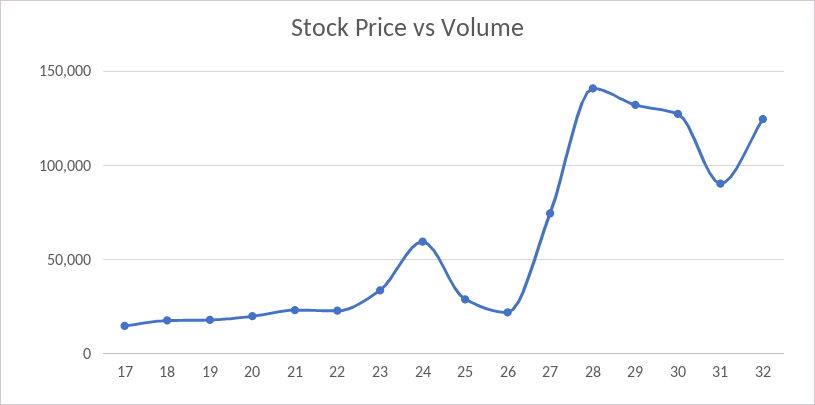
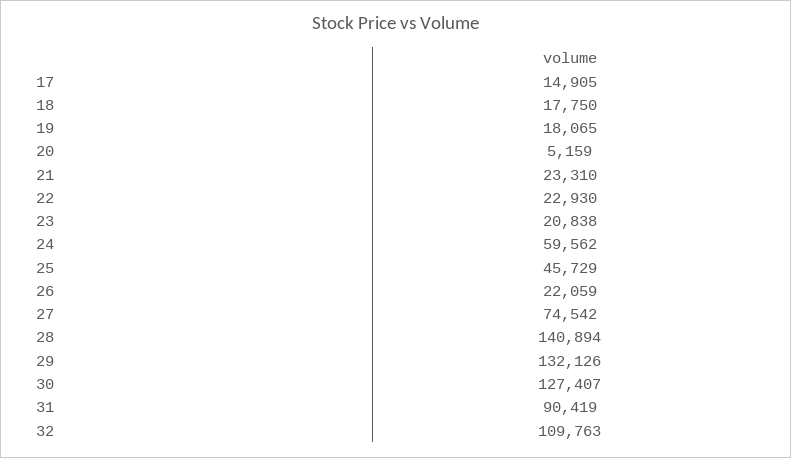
  {
    "17": 14905,
    "18": 17750,
    "19": 18065,
-   "20": 20000,
+   "20": 5159,
    "21": 23310,
    "22": 22930,
-   "23": 35000,
+   "23": 20838,
    "24": 59562,
-   "25": 30000,
+   "25": 45729,
    "26": 22059,
    "27": 74542,
    "28": 140894,
    "29": 132126,
    "30": 127407,
    "31": 90419,
-   "32": 125000
+   "32": 109763
  }

